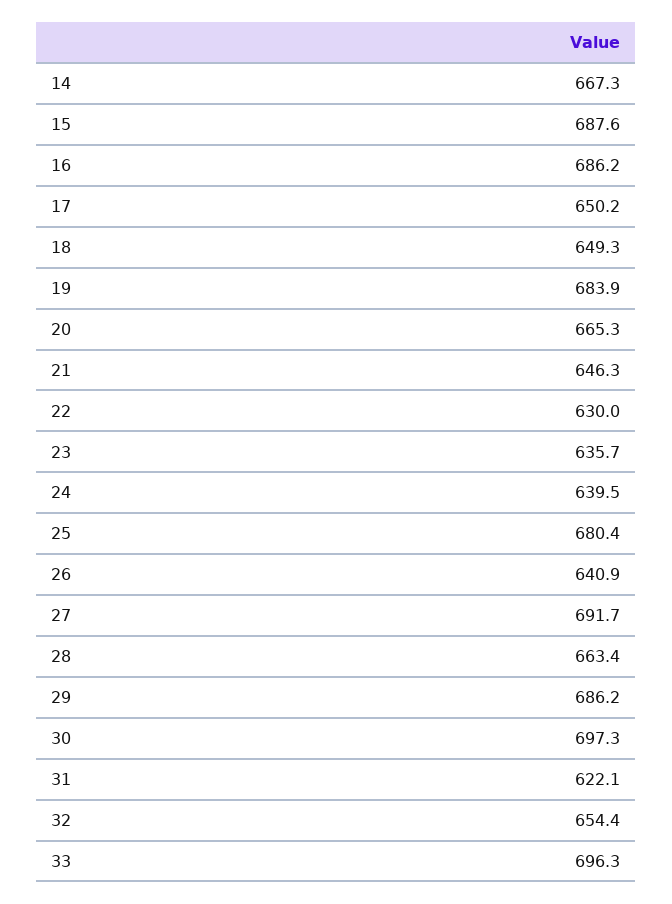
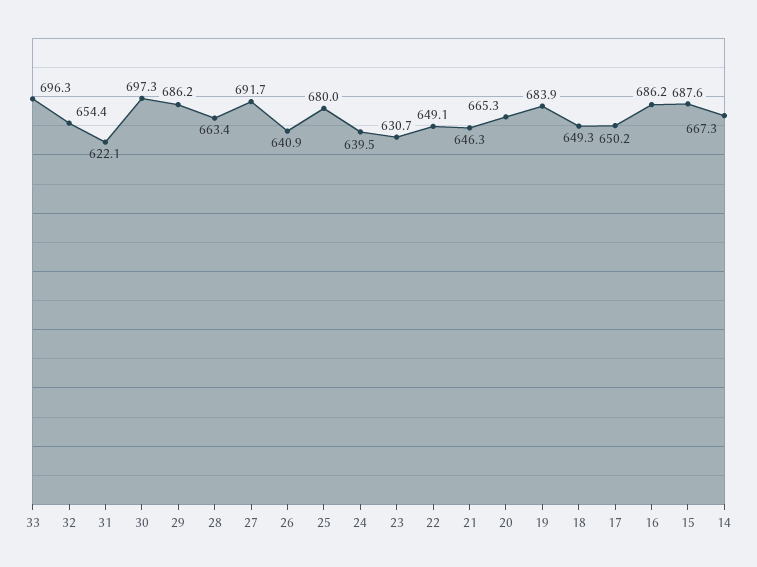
  {
    "14": 667.3,
    "15": 687.6,
    "16": 686.2,
    "17": 650.2,
    "18": 649.3,
    "19": 683.9,
    "20": 665.3,
    "21": 646.3,
-   "22": 630,
+   "22": 649.1,
-   "23": 635.7,
+   "23": 630.7,
    "24": 639.5,
-   "25": 680.4,
+   "25": 680,
    "26": 640.9,
    "27": 691.7,
    "28": 663.4,
    "29": 686.2,
    "30": 697.3,
    "31": 622.1,
    "32": 654.4,
    "33": 696.3
  }

